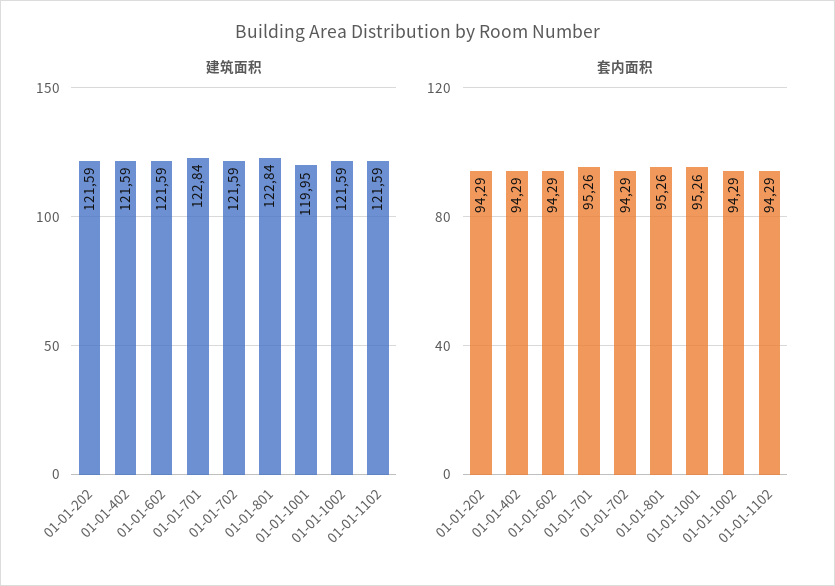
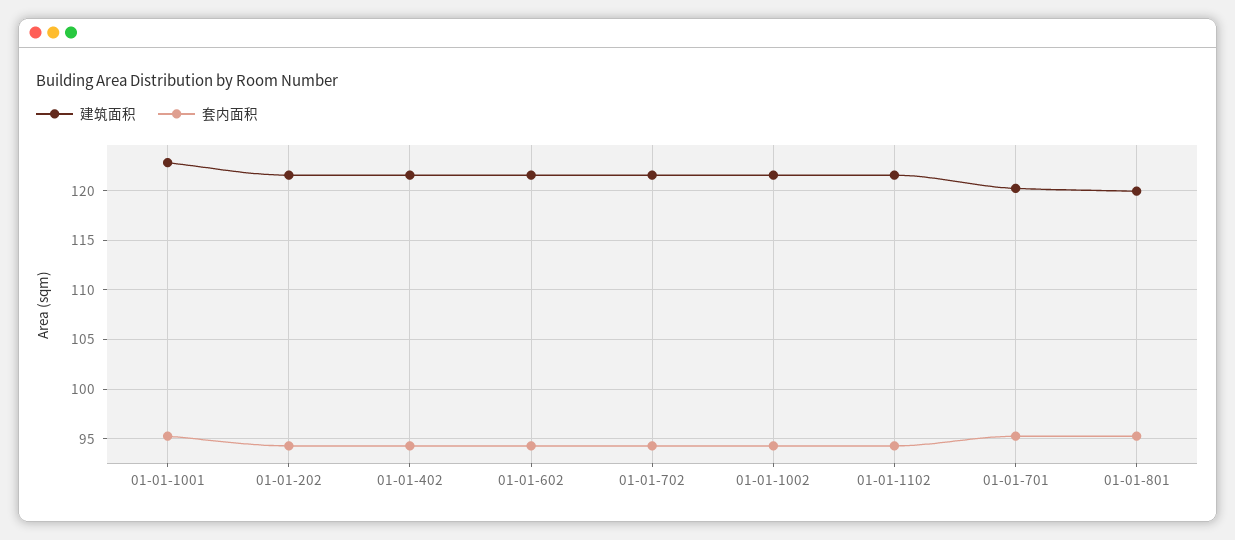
  {
    "建筑面积": {
      "01-01-202": 121.59,
      "01-01-402": 121.59,
      "01-01-602": 121.59,
-     "01-01-701": 122.84,
+     "01-01-701": 120,
      "01-01-702": 121.59,
-     "01-01-801": 122.84,
+     "01-01-801": 120,
-     "01-01-1001": 119.95,
+     "01-01-1001": 123,
      "01-01-1002": 121.59,
      "01-01-1102": 121.59
    },
    "套内面积": {
      "01-01-202": 94.29,
      "01-01-402": 94.29,
      "01-01-602": 94.29,
      "01-01-701": 95.26,
      "01-01-702": 94.29,
      "01-01-801": 95.26,
      "01-01-1001": 95.26,
      "01-01-1002": 94.29,
      "01-01-1102": 94.29
    }
  }

